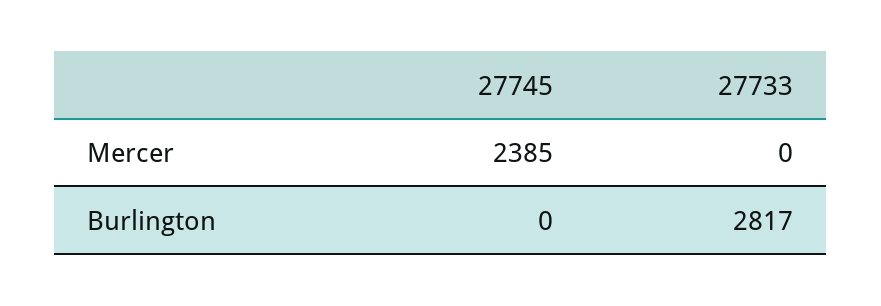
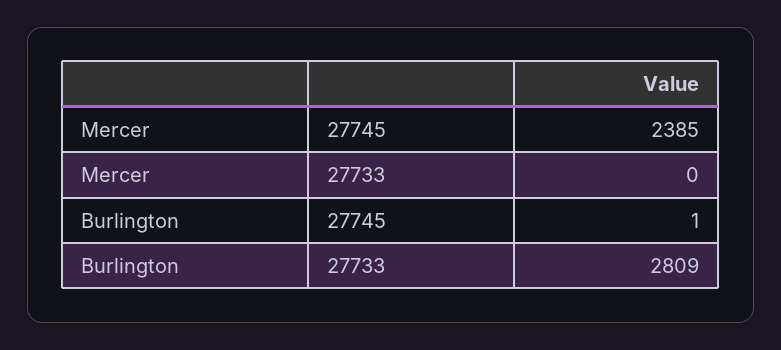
  {
    "27745": {
      "Mercer": 2385,
-     "Burlington": 0
+     "Burlington": 1
    },
    "27733": {
      "Mercer": 0,
-     "Burlington": 2817
+     "Burlington": 2809
    }
  }

